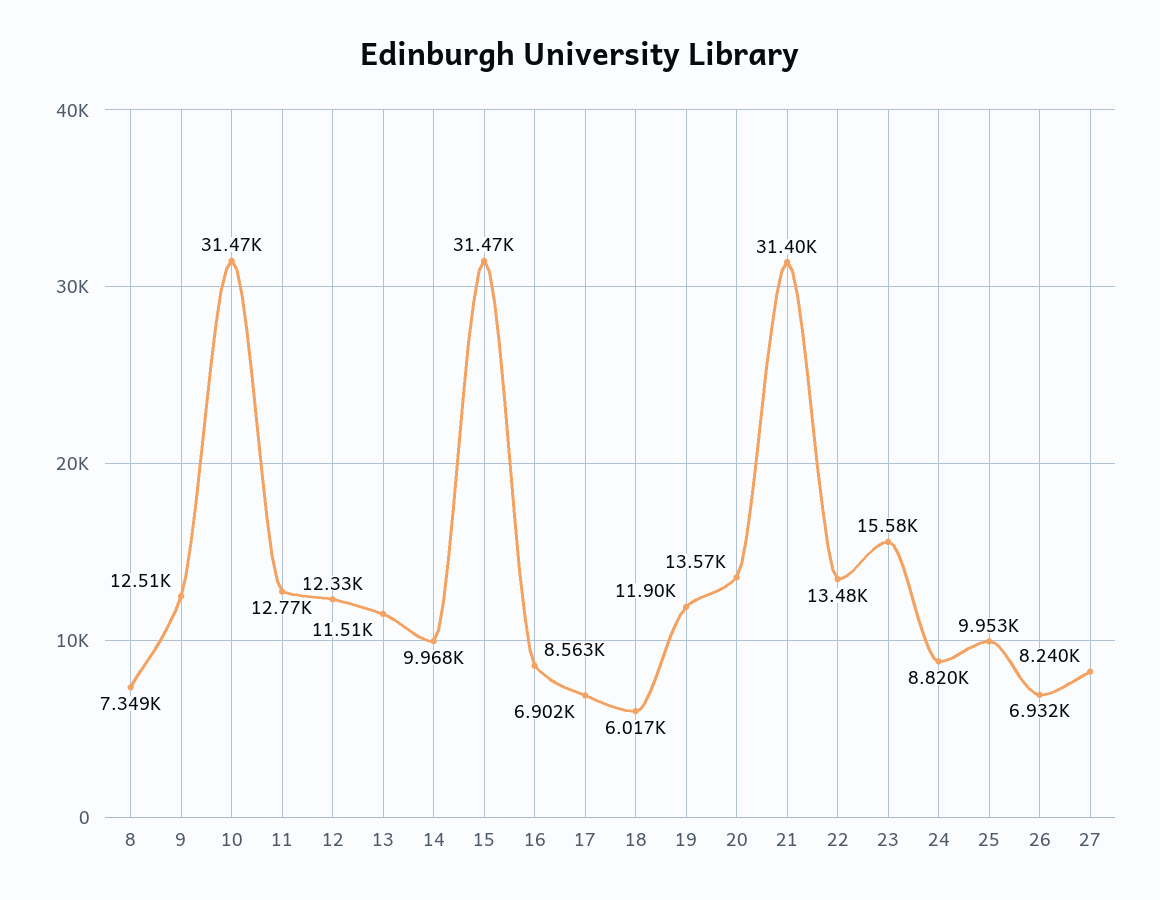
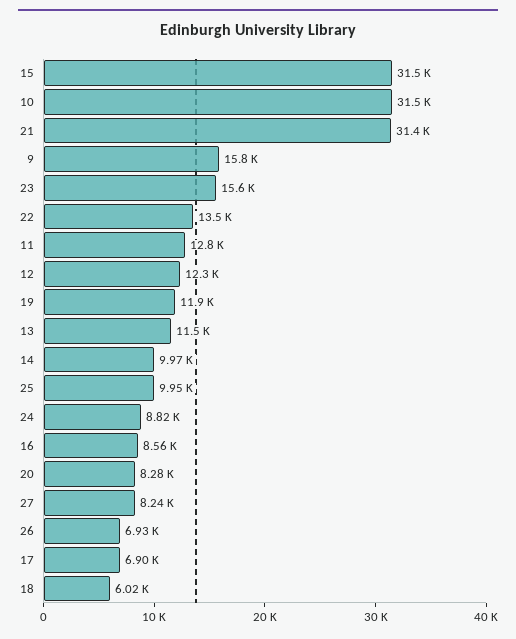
  {
-   "8": 7349,
-   "9": 12510,
+   "9": 15800,
    "10": 31470,
    "11": 12770,
    "12": 12330,
    "13": 11510,
    "14": 9968,
    "15": 31470,
    "16": 8563,
    "17": 6902,
    "18": 6017,
    "19": 11900,
-   "20": 13570,
+   "20": 8280,
    "21": 31400,
    "22": 13480,
    "23": 15580,
    "24": 8820,
    "25": 9953,
    "26": 6932,
    "27": 8240
  }

